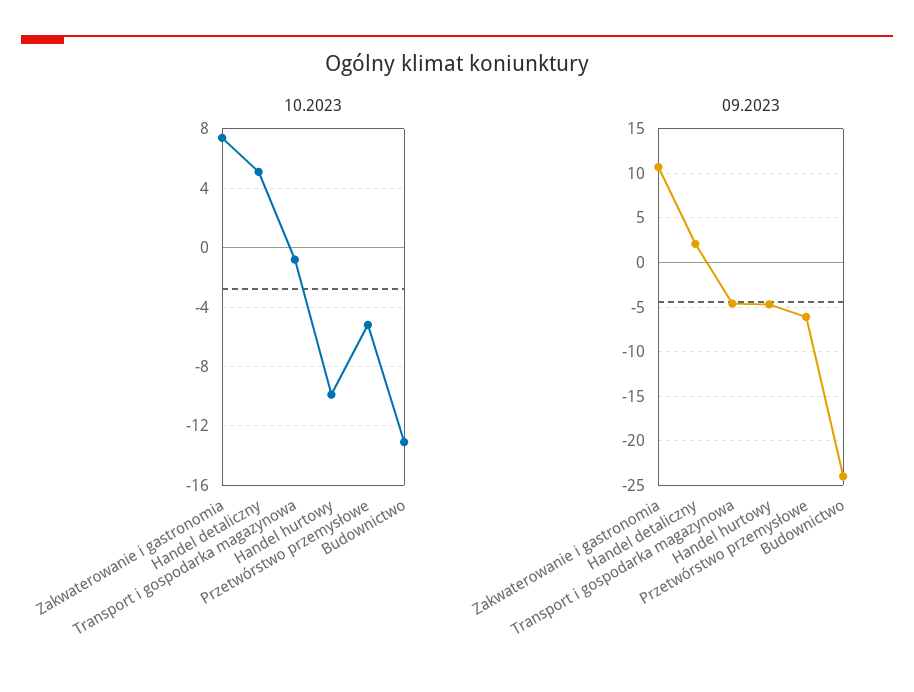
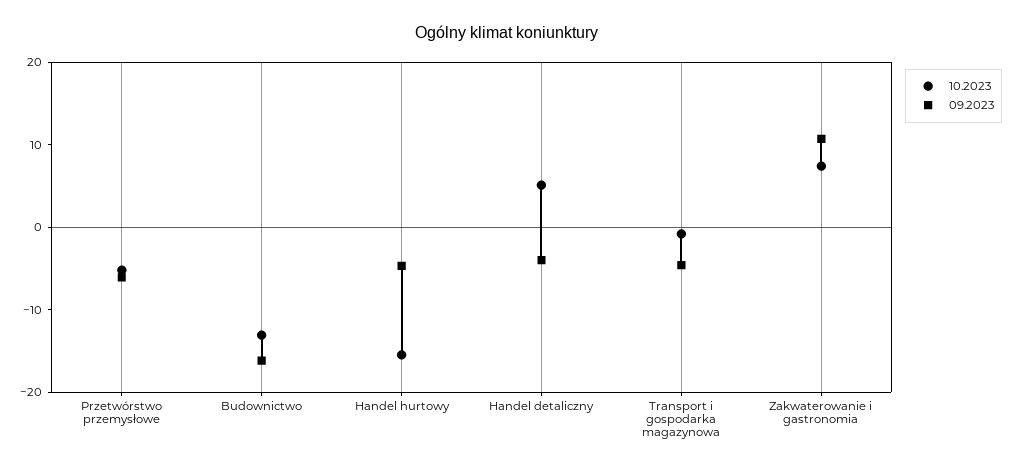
  {
    "10.2023": {
      "Zakwaterowanie i gastronomia": 7.5,
      "Handel detaliczny": 5,
      "Transport i gospodarka magazynowa": -1,
-     "Handel hurtowy": -10,
+     "Handel hurtowy": -16,
      "Przetwórstwo przemysłowe": -5,
      "Budownictwo": -13
    },
    "09.2023": {
      "Zakwaterowanie i gastronomia": 11,
-     "Handel detaliczny": 2,
+     "Handel detaliczny": -4,
      "Transport i gospodarka magazynowa": -5,
      "Handel hurtowy": -5,
      "Przetwórstwo przemysłowe": -6,
-     "Budownictwo": -24
+     "Budownictwo": -16
    }
  }

